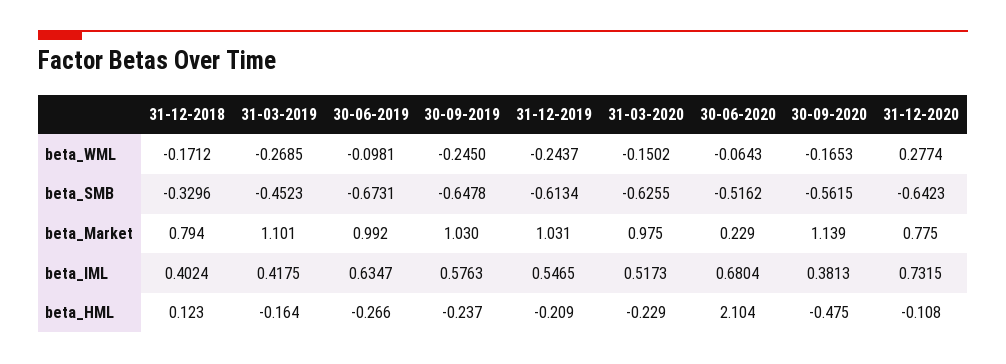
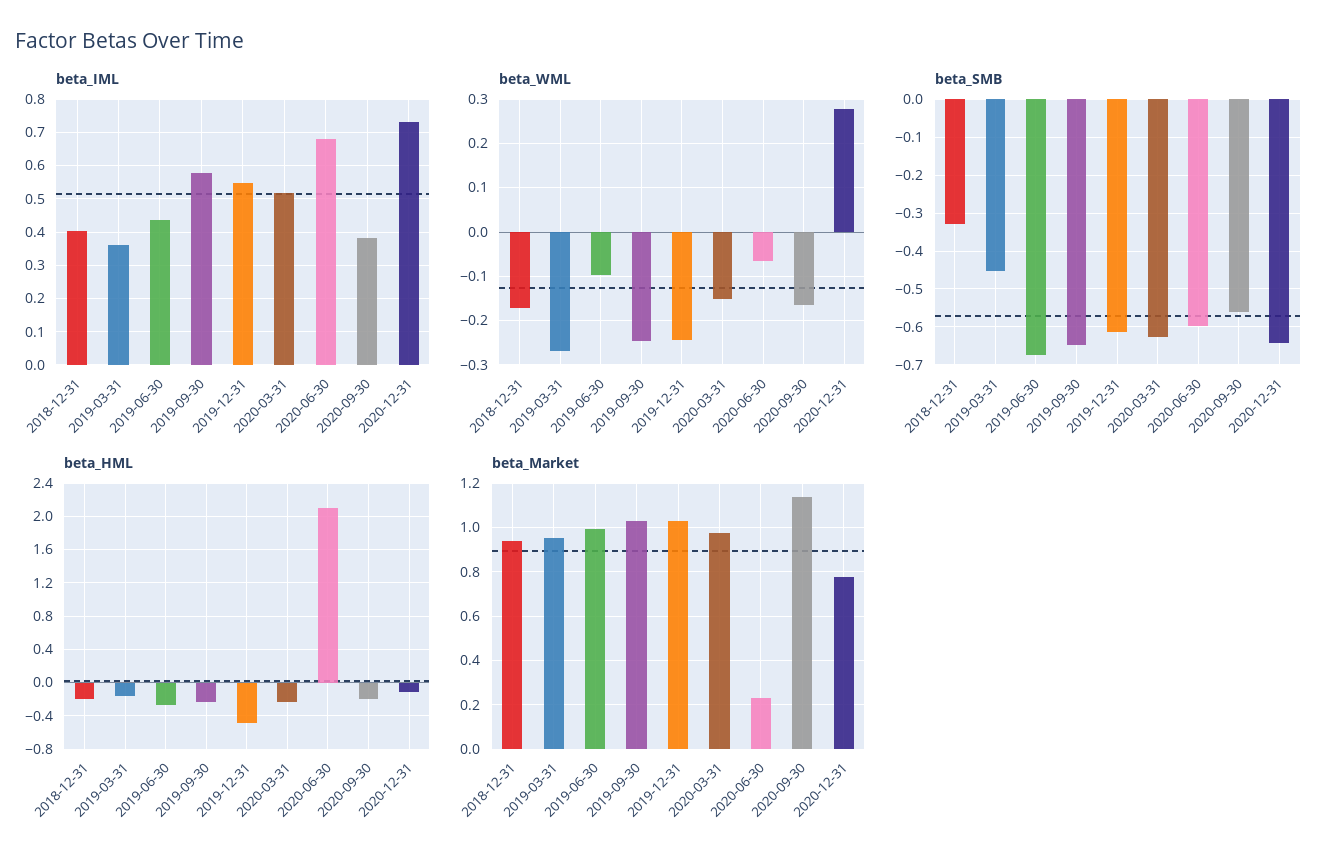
  {
    "beta_WML": {
      "31-12-2018": -0.1712,
      "31-03-2019": -0.2685,
      "30-06-2019": -0.0981,
      "30-09-2019": -0.245,
      "31-12-2019": -0.2437,
      "31-03-2020": -0.1502,
      "30-06-2020": -0.0643,
      "30-09-2020": -0.1653,
      "31-12-2020": 0.2774
    },
    "beta_SMB": {
      "31-12-2018": -0.3296,
      "31-03-2019": -0.4523,
      "30-06-2019": -0.6731,
      "30-09-2019": -0.6478,
      "31-12-2019": -0.6134,
      "31-03-2020": -0.6255,
-     "30-06-2020": -0.5162,
+     "30-06-2020": -0.6,
      "30-09-2020": -0.5615,
      "31-12-2020": -0.6423
    },
    "beta_Market": {
-     "31-12-2018": 0.794,
+     "31-12-2018": 0.95,
-     "31-03-2019": 1.101,
+     "31-03-2019": 0.95,
      "30-06-2019": 0.992,
      "30-09-2019": 1.03,
      "31-12-2019": 1.031,
      "31-03-2020": 0.975,
      "30-06-2020": 0.229,
      "30-09-2020": 1.139,
      "31-12-2020": 0.775
    },
    "beta_IML": {
      "31-12-2018": 0.4024,
-     "31-03-2019": 0.4175,
+     "31-03-2019": 0.36,
-     "30-06-2019": 0.6347,
+     "30-06-2019": 0.44,
      "30-09-2019": 0.5763,
      "31-12-2019": 0.5465,
      "31-03-2020": 0.5173,
      "30-06-2020": 0.6804,
      "30-09-2020": 0.3813,
      "31-12-2020": 0.7315
    },
    "beta_HML": {
-     "31-12-2018": 0.123,
+     "31-12-2018": -0.2,
      "31-03-2019": -0.164,
      "30-06-2019": -0.266,
      "30-09-2019": -0.237,
-     "31-12-2019": -0.209,
+     "31-12-2019": -0.5,
      "31-03-2020": -0.229,
      "30-06-2020": 2.104,
-     "30-09-2020": -0.475,
+     "30-09-2020": -0.2,
      "31-12-2020": -0.108
    }
  }

